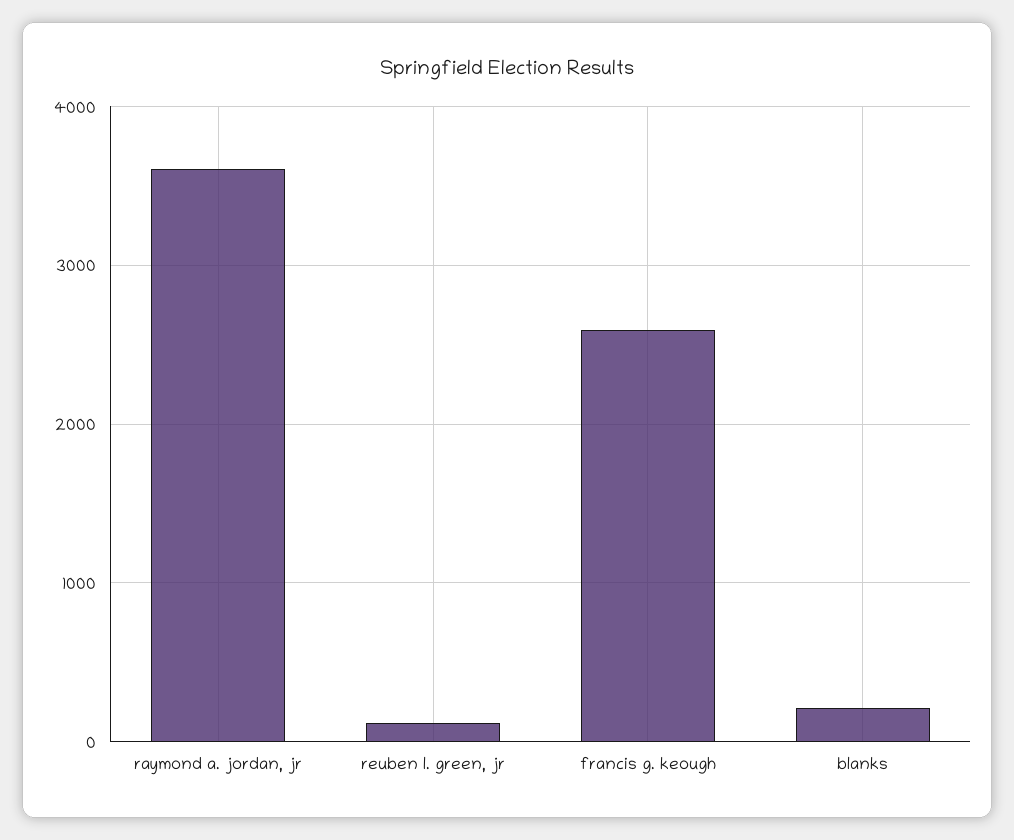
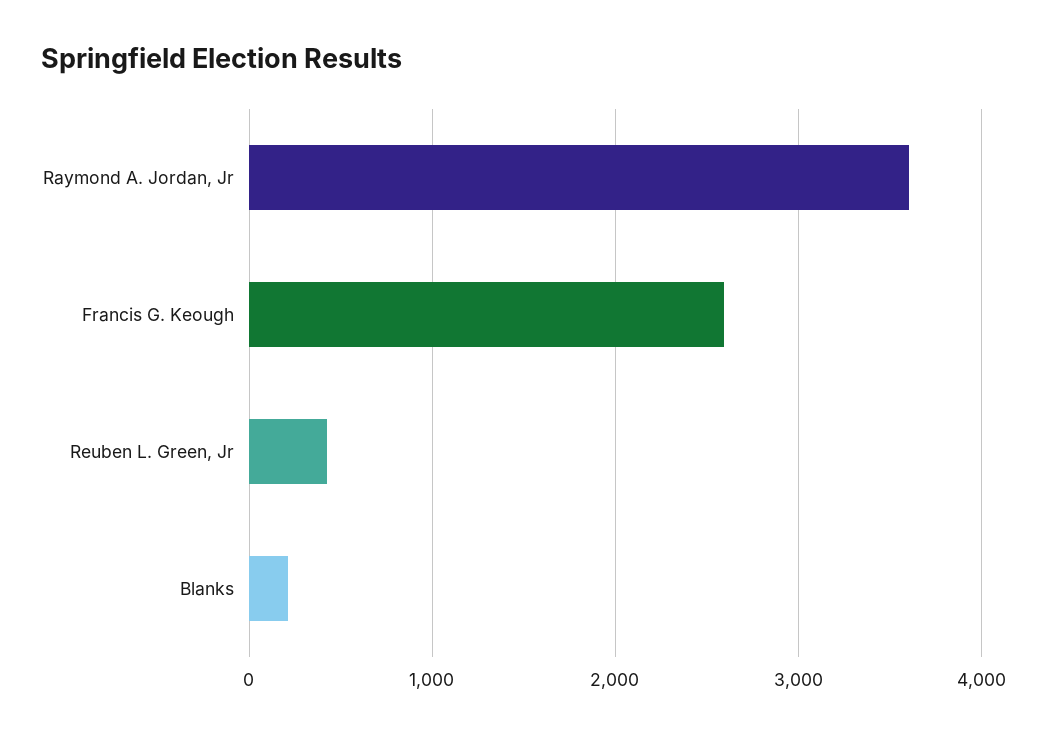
  {
    "raymond a. jordan, jr": 3600,
-   "reuben l. green, jr": 100,
+   "reuben l. green, jr": 400,
    "francis g. keough": 2600,
    "blanks": 200
  }

